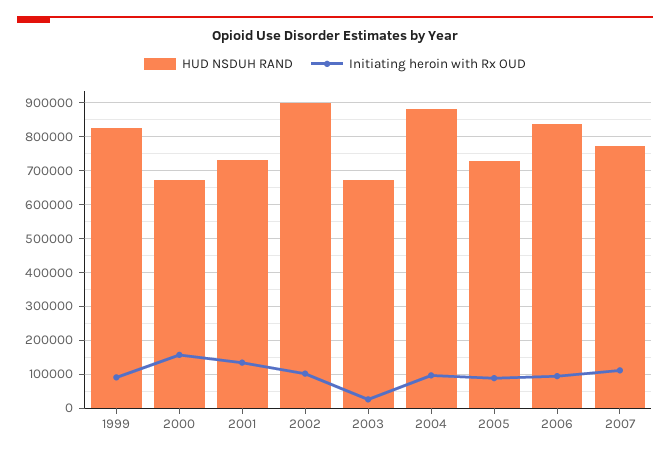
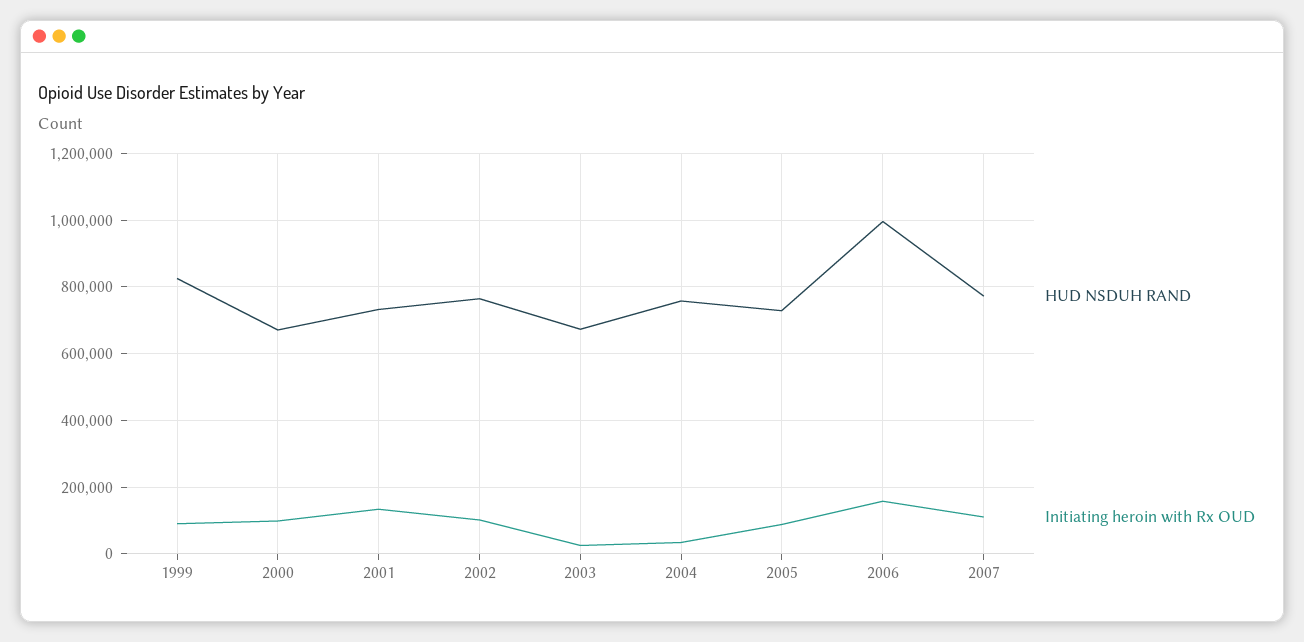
  {
    "HUD NSDUH RAND": {
      "1999": 820000,
      "2000": 680000,
      "2001": 740000,
-     "2002": 900000,
+     "2002": 760000,
      "2003": 680000,
-     "2004": 880000,
+     "2004": 760000,
      "2005": 720000,
-     "2006": 840000,
+     "2006": 1000000,
      "2007": 780000
    },
    "Initiating heroin with Rx OUD": {
      "1999": 100000,
-     "2000": 160000,
+     "2000": 100000,
      "2001": 140000,
      "2002": 100000,
      "2003": 20000,
-     "2004": 100000,
+     "2004": 40000,
      "2005": 80000,
-     "2006": 100000,
+     "2006": 160000,
      "2007": 120000
    }
  }

